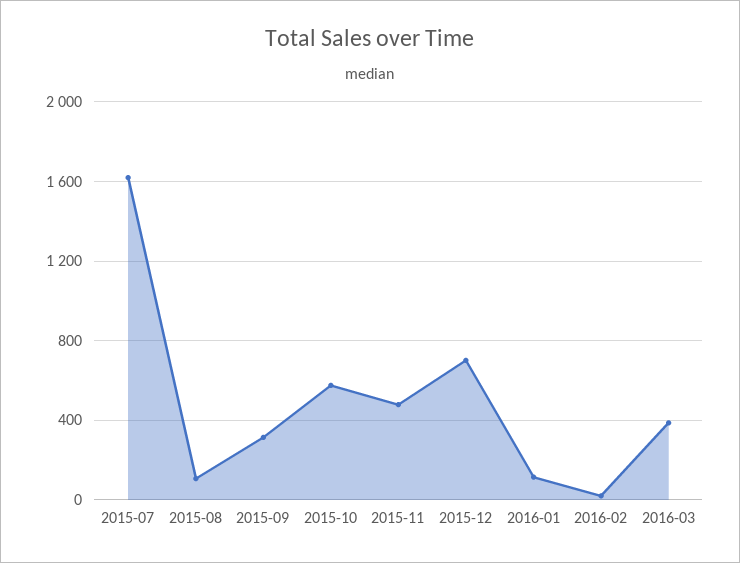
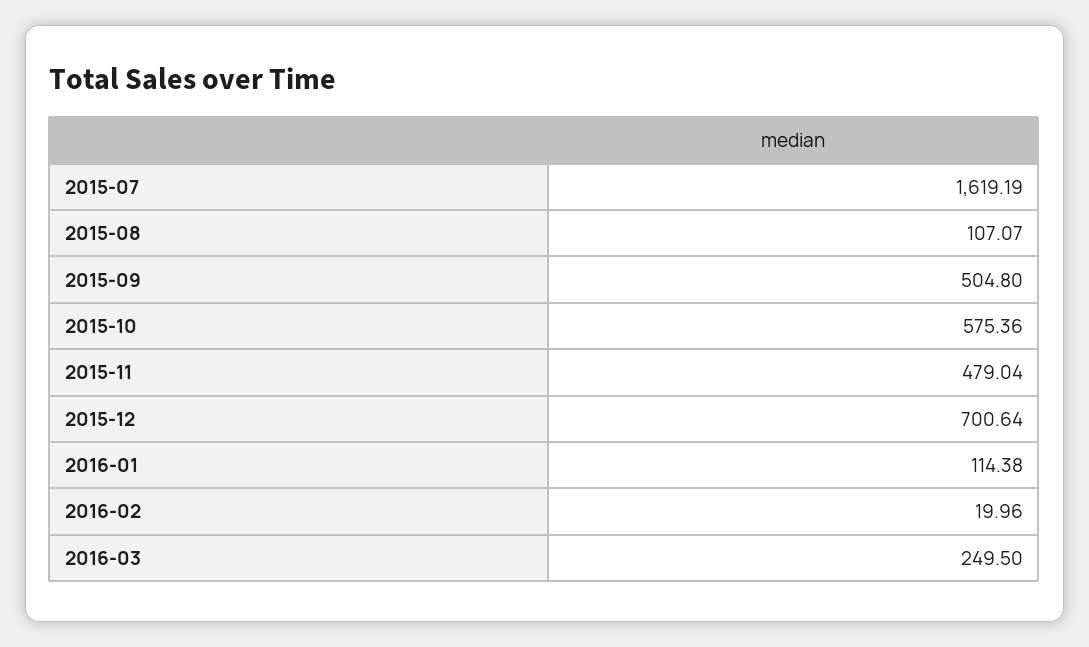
  {
    "2015-07": 1619.19,
    "2015-08": 107.07,
-   "2015-09": 300,
+   "2015-09": 504.8,
    "2015-10": 575.36,
    "2015-11": 479.04,
    "2015-12": 700.64,
    "2016-01": 114.38,
    "2016-02": 19.96,
-   "2016-03": 400
+   "2016-03": 249.5
  }

